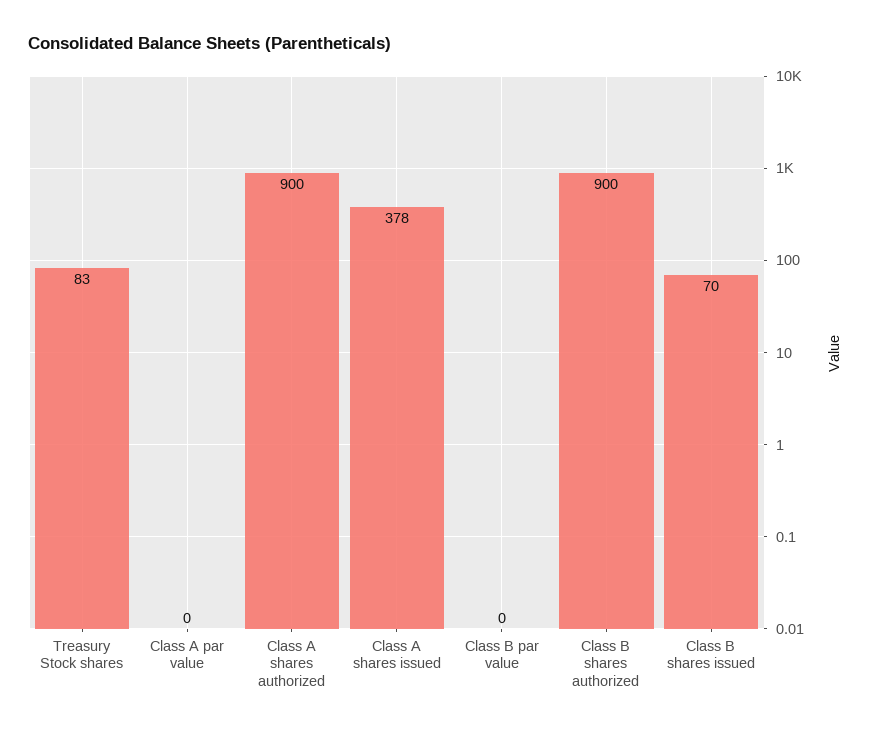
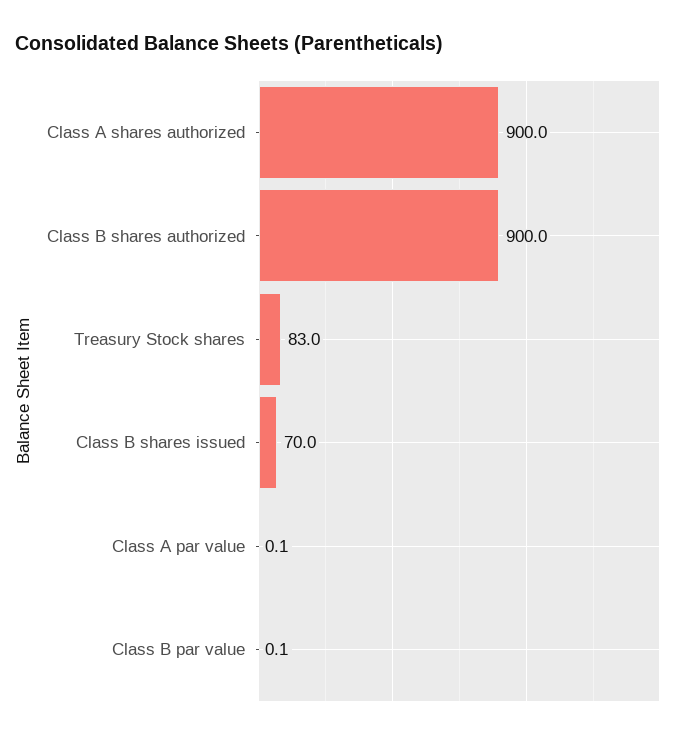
  {
    "Treasury Stock shares": 83,
    "Class A par value": 0.1,
    "Class A shares authorized": 900,
-   "Class A shares issued": 378,
    "Class B par value": 0.1,
    "Class B shares authorized": 900,
    "Class B shares issued": 70
  }

